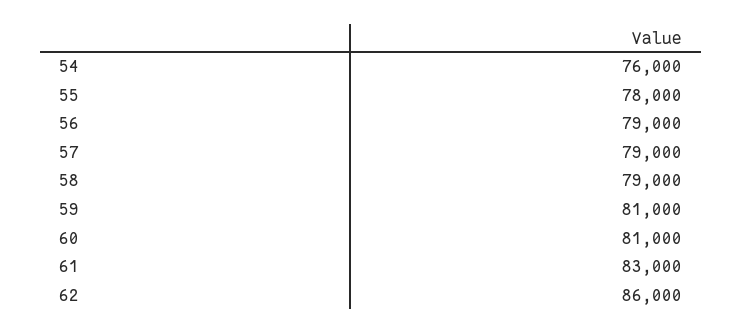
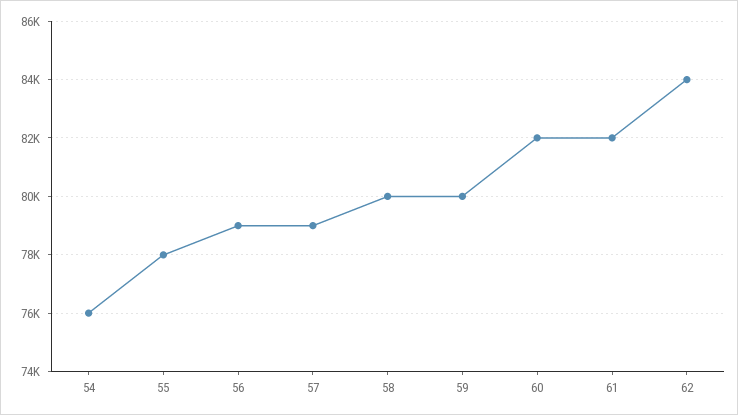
  {
    "54": 76000,
    "55": 78000,
    "56": 79000,
    "57": 79000,
-   "58": 79000,
+   "58": 80000,
-   "59": 81000,
+   "59": 80000,
-   "60": 81000,
+   "60": 82000,
-   "61": 83000,
+   "61": 82000,
-   "62": 86000
+   "62": 84000
  }

